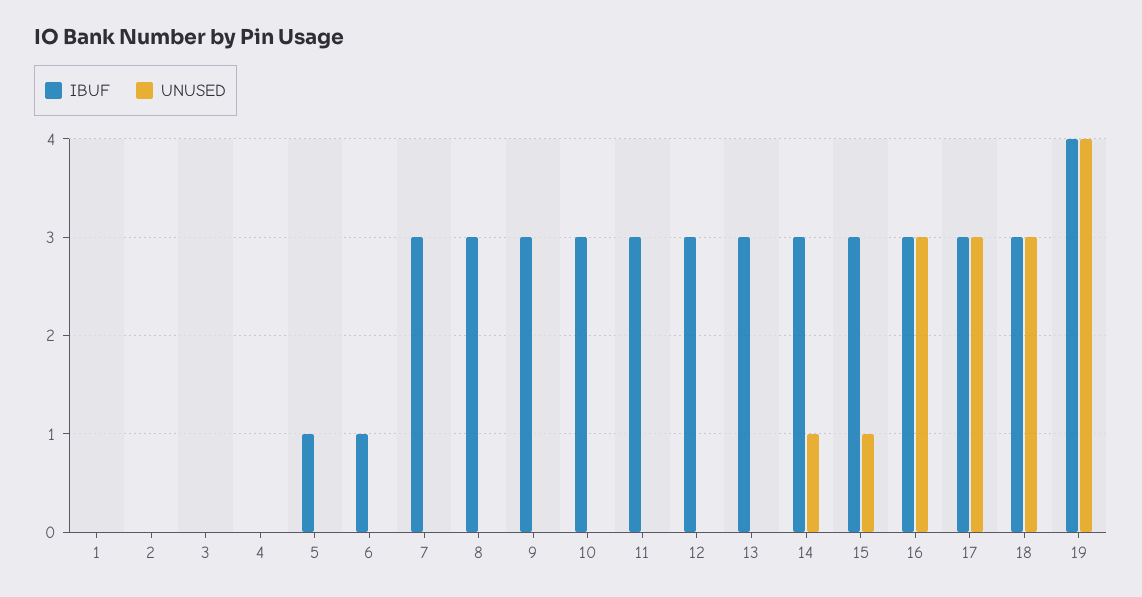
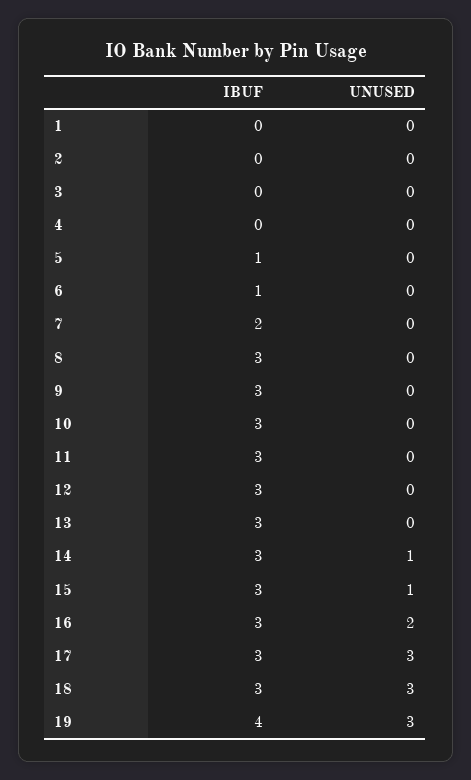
  {
    "IBUF": {
      "1": 0,
      "2": 0,
      "3": 0,
      "4": 0,
      "5": 1,
      "6": 1,
-     "7": 3,
+     "7": 2,
      "8": 3,
      "9": 3,
      "10": 3,
      "11": 3,
      "12": 3,
      "13": 3,
      "14": 3,
      "15": 3,
      "16": 3,
      "17": 3,
      "18": 3,
      "19": 4
    },
    "UNUSED": {
      "1": 0,
      "2": 0,
      "3": 0,
      "4": 0,
      "5": 0,
      "6": 0,
      "7": 0,
      "8": 0,
      "9": 0,
      "10": 0,
      "11": 0,
      "12": 0,
      "13": 0,
      "14": 1,
      "15": 1,
-     "16": 3,
+     "16": 2,
      "17": 3,
      "18": 3,
-     "19": 4
+     "19": 3
    }
  }

